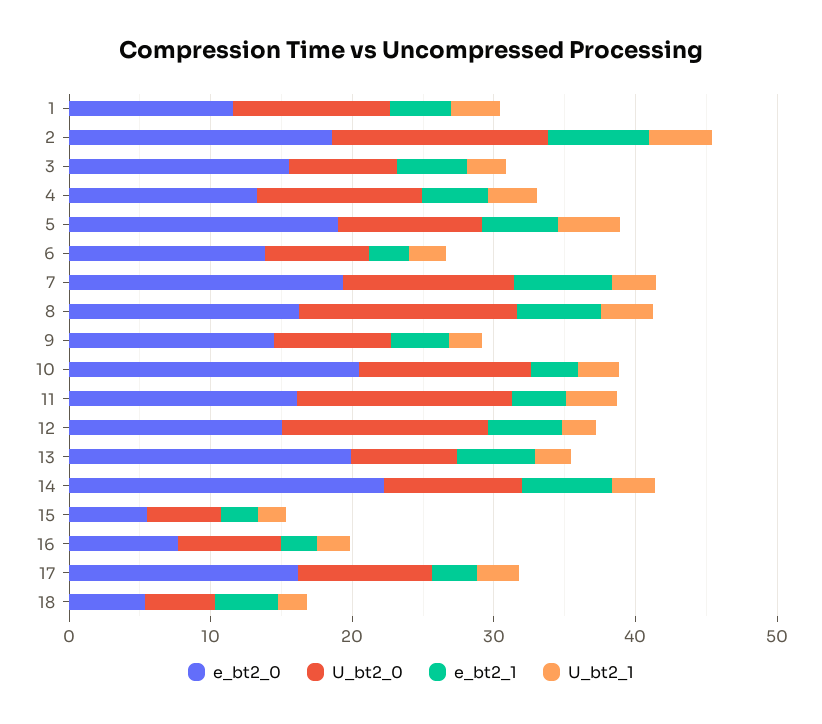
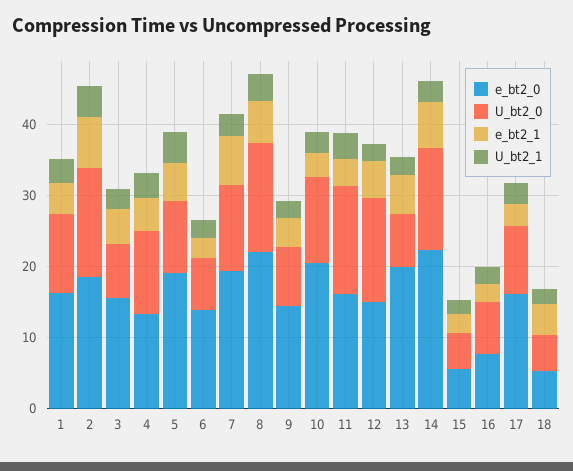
  {
    "e_bt2_0": {
-     "1": 12,
+     "1": 16,
      "2": 18,
      "3": 16,
      "4": 14,
      "5": 20,
      "6": 14,
      "7": 20,
-     "8": 16,
+     "8": 22,
      "9": 14,
      "10": 20,
      "11": 16,
      "12": 16,
      "13": 20,
      "14": 22,
      "15": 6,
      "16": 8,
      "17": 16,
      "18": 6
    },
    "U_bt2_0": {
      "1": 12,
      "2": 16,
      "3": 8,
      "4": 12,
      "5": 10,
      "6": 8,
      "7": 12,
      "8": 16,
      "9": 8,
      "10": 12,
      "11": 16,
      "12": 14,
      "13": 8,
-     "14": 10,
+     "14": 14,
      "15": 6,
      "16": 8,
      "17": 10,
      "18": 4
    },
    "e_bt2_1": {
      "1": 4,
      "2": 8,
      "3": 4,
      "4": 4,
      "5": 6,
      "6": 2,
      "7": 6,
      "8": 6,
      "9": 4,
      "10": 4,
      "11": 4,
      "12": 6,
      "13": 6,
      "14": 6,
      "15": 2,
      "16": 2,
      "17": 4,
      "18": 4
    },
    "U_bt2_1": {
      "1": 4,
      "2": 4,
      "3": 2,
      "4": 4,
      "5": 4,
      "6": 2,
      "7": 4,
      "8": 4,
      "9": 2,
      "10": 2,
      "11": 4,
      "12": 2,
      "13": 2,
      "14": 4,
      "15": 2,
      "16": 2,
      "17": 2,
      "18": 2
    }
  }

